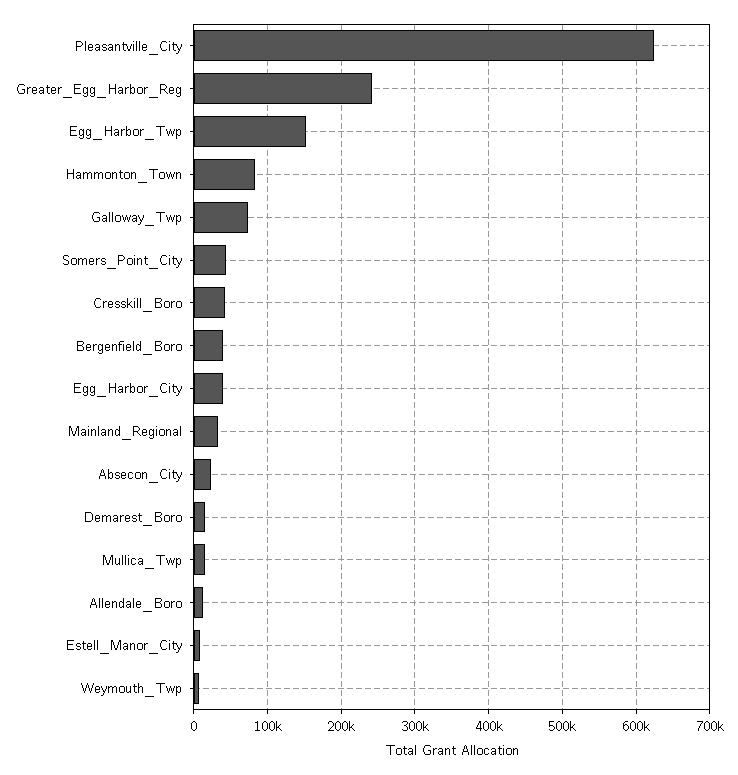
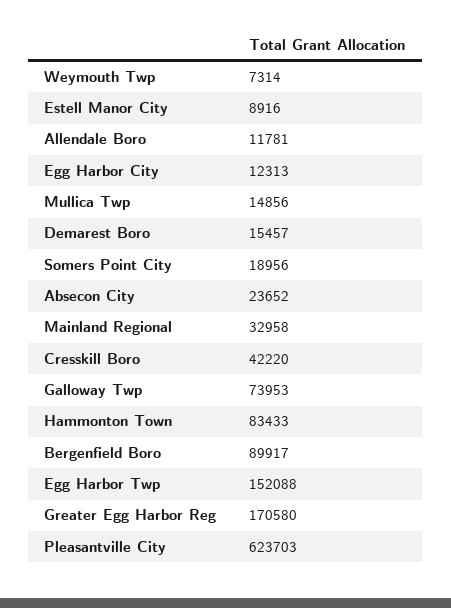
  {
    "Pleasantville_City": 623703,
-   "Greater_Egg_Harbor_Reg": 240000,
+   "Greater_Egg_Harbor_Reg": 170580,
    "Egg_Harbor_Twp": 152088,
    "Hammonton_Town": 83433,
    "Galloway_Twp": 73953,
-   "Somers_Point_City": 40000,
+   "Somers_Point_City": 18956,
    "Cresskill_Boro": 42220,
-   "Bergenfield_Boro": 40000,
+   "Bergenfield_Boro": 89917,
-   "Egg_Harbor_City": 40000,
+   "Egg_Harbor_City": 12313,
    "Mainland_Regional": 32958,
    "Absecon_City": 23652,
    "Demarest_Boro": 15457,
    "Mullica_Twp": 14856,
    "Allendale_Boro": 11781,
    "Estell_Manor_City": 8916,
    "Weymouth_Twp": 7314
  }

